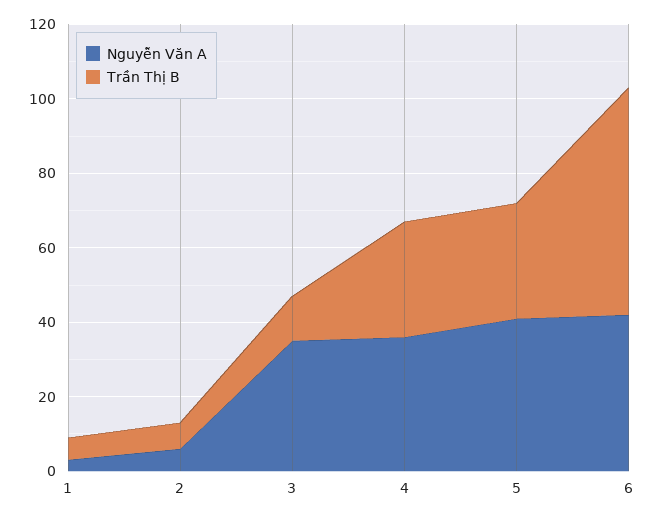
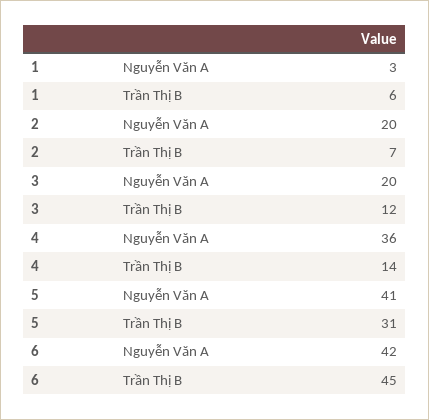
  {
    "Nguyễn Văn A": {
      "1": 3,
-     "2": 5,
+     "2": 20,
-     "3": 35,
+     "3": 20,
      "4": 36,
      "5": 41,
      "6": 42
    },
    "Trần Thị B": {
      "1": 6,
      "2": 7,
      "3": 12,
-     "4": 30,
+     "4": 14,
      "5": 31,
-     "6": 60
+     "6": 45
    }
  }

